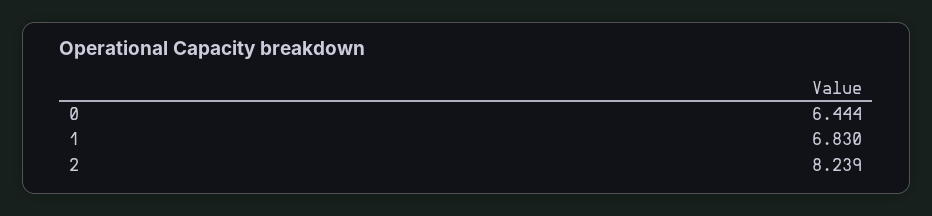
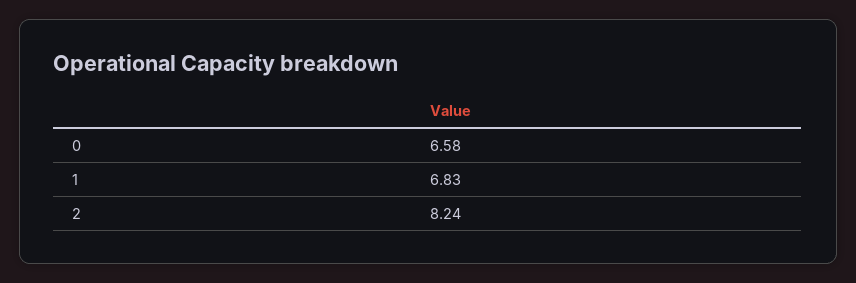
  {
-   "0": 6.444,
+   "0": 6.58,
    "1": 6.83,
    "2": 8.239
  }

